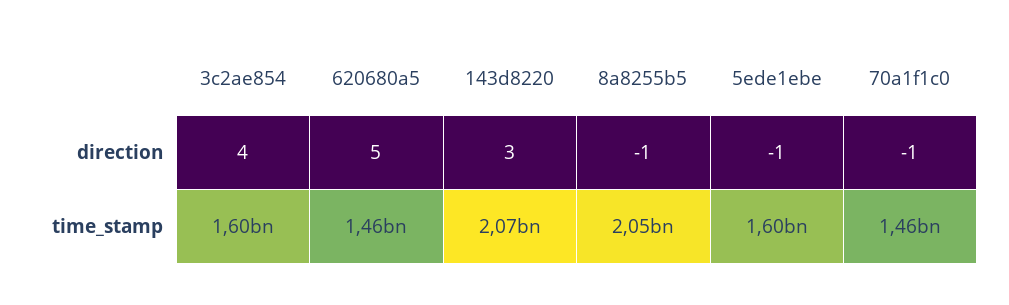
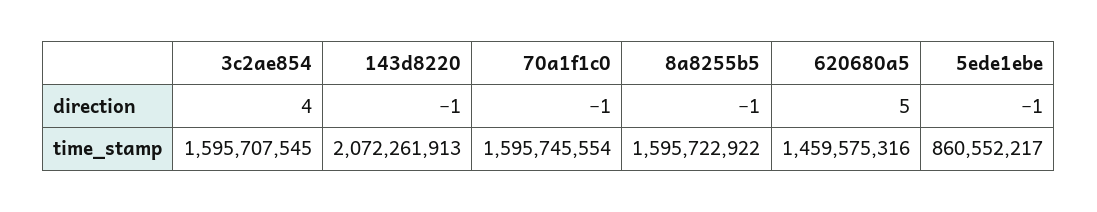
  {
    "3c2ae854": {
      "direction": 4,
      "time_stamp": 1595707545
    },
    "620680a5": {
      "direction": 5,
      "time_stamp": 1459575316
    },
    "143d8220": {
-     "direction": 3,
+     "direction": -1,
      "time_stamp": 2072261913
    },
    "8a8255b5": {
      "direction": -1,
-     "time_stamp": 2050000000
+     "time_stamp": 1595722922
    },
    "5ede1ebe": {
      "direction": -1,
-     "time_stamp": 1600000000
+     "time_stamp": 860552217
    },
    "70a1f1c0": {
      "direction": -1,
-     "time_stamp": 1460000000
+     "time_stamp": 1595745554
    }
  }

